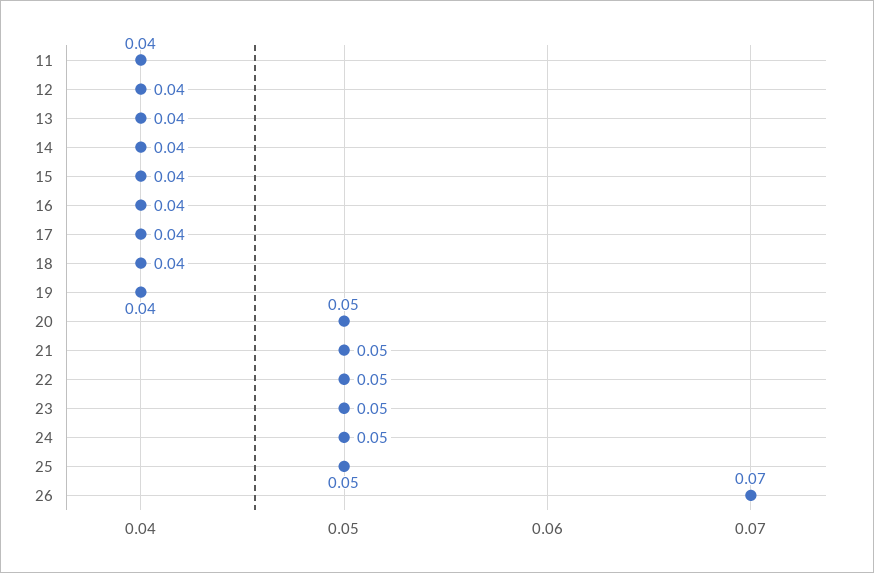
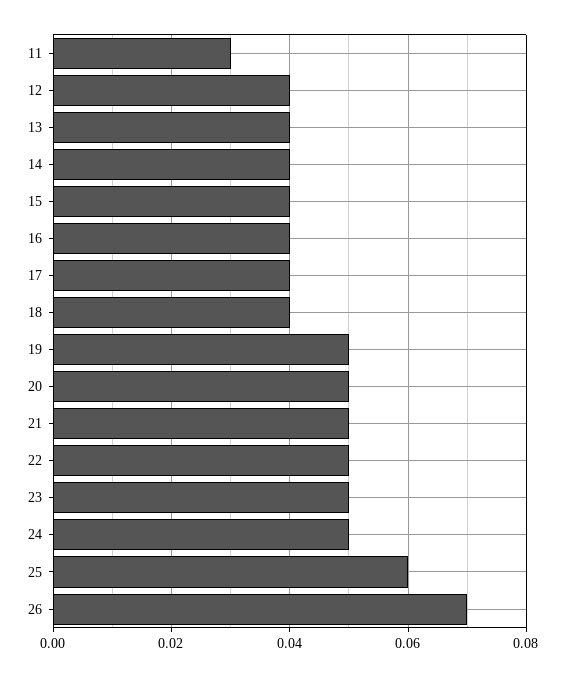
  {
-   "11": 0.04,
+   "11": 0.03,
    "12": 0.04,
    "13": 0.04,
    "14": 0.04,
    "15": 0.04,
    "16": 0.04,
    "17": 0.04,
    "18": 0.04,
-   "19": 0.04,
+   "19": 0.05,
    "20": 0.05,
    "21": 0.05,
    "22": 0.05,
    "23": 0.05,
    "24": 0.05,
-   "25": 0.05,
+   "25": 0.06,
    "26": 0.07
  }

